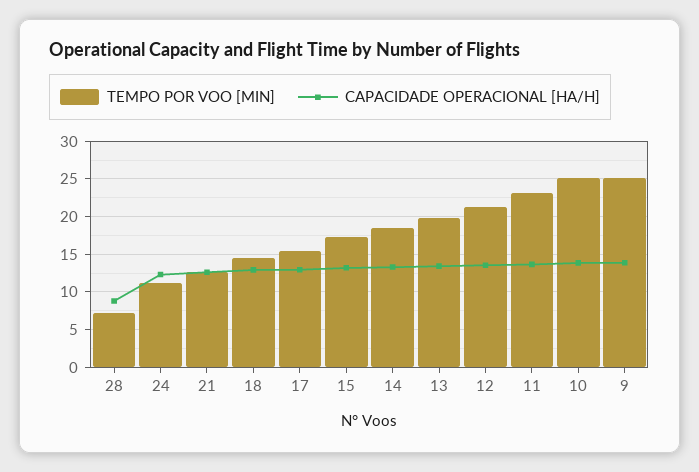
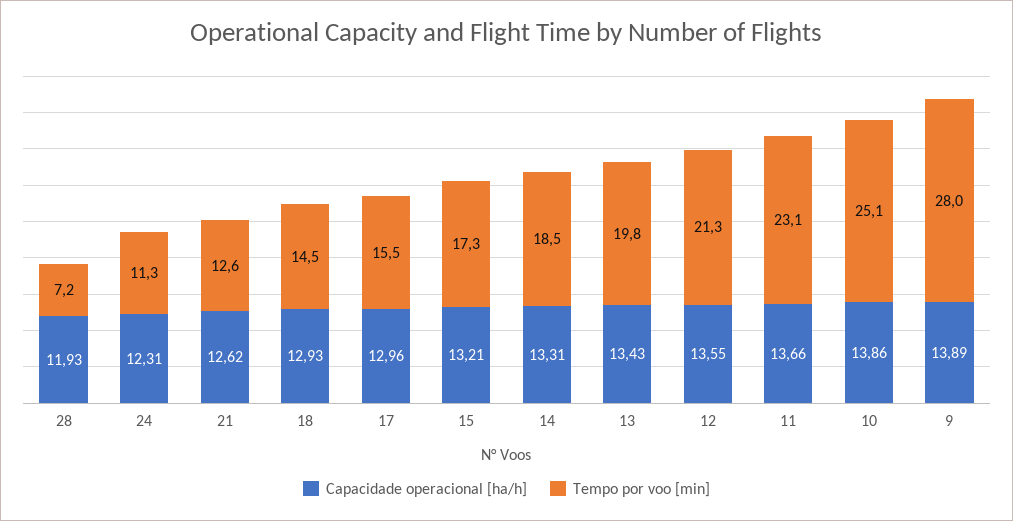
  {
    "TEMPO POR VOO [MIN]": {
      "28": 7.2,
      "24": 11.3,
      "21": 12.6,
      "18": 14.5,
      "17": 15.5,
      "15": 17.3,
      "14": 18.5,
      "13": 19.8,
      "12": 21.3,
      "11": 23.1,
      "10": 25.1,
-     "9": 25
+     "9": 28
    },
    "CAPACIDADE OPERACIONAL [HA/H]": {
-     "28": 9,
+     "28": 11.93,
      "24": 12.31,
      "21": 12.62,
      "18": 12.93,
      "17": 12.96,
      "15": 13.21,
      "14": 13.31,
      "13": 13.43,
      "12": 13.55,
      "11": 13.66,
      "10": 13.86,
      "9": 13.89
    }
  }

